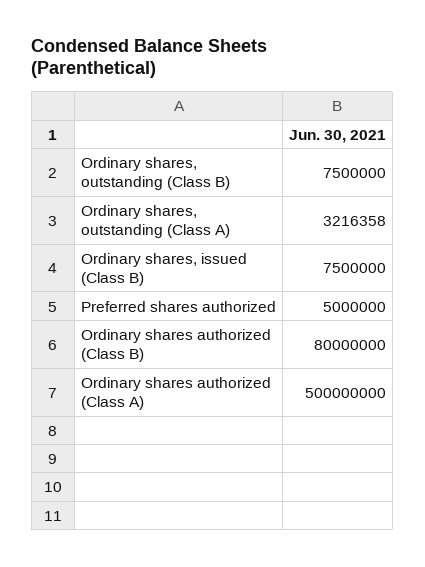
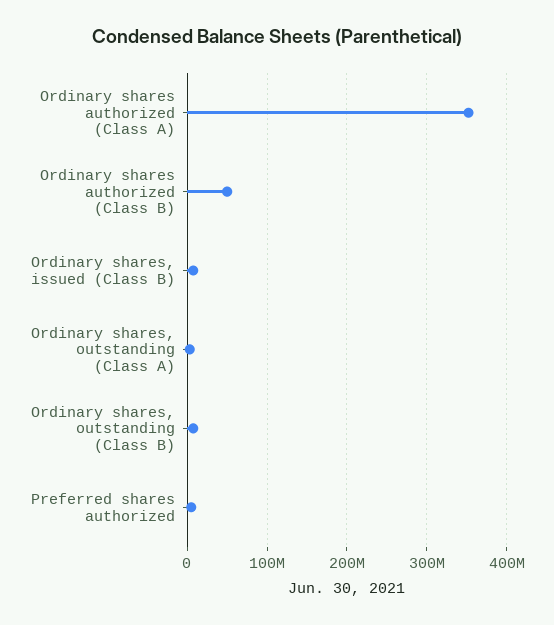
  {
    "Ordinary shares, outstanding (Class B)": 7500000,
    "Ordinary shares, outstanding (Class A)": 3216358,
    "Ordinary shares, issued (Class B)": 7500000,
    "Preferred shares authorized": 5000000,
-   "Ordinary shares authorized (Class B)": 80000000,
+   "Ordinary shares authorized (Class B)": 50000000,
-   "Ordinary shares authorized (Class A)": 500000000
+   "Ordinary shares authorized (Class A)": 350000000
  }

